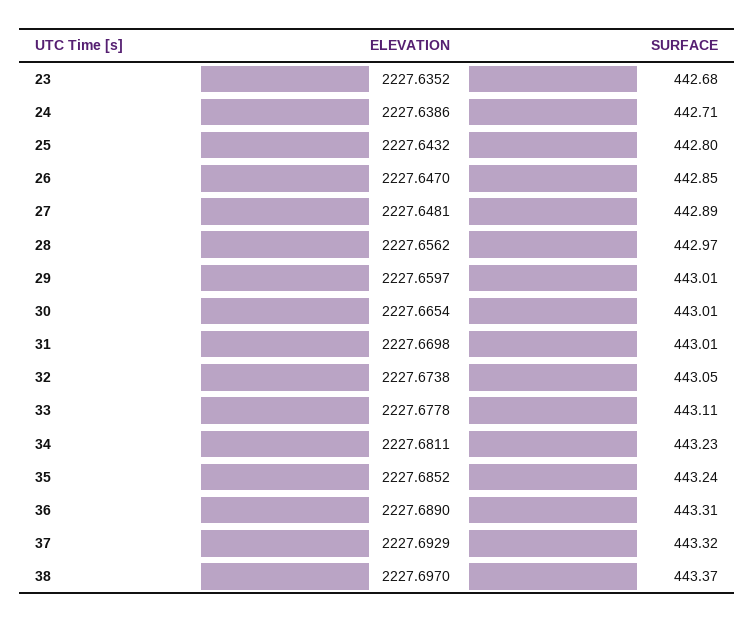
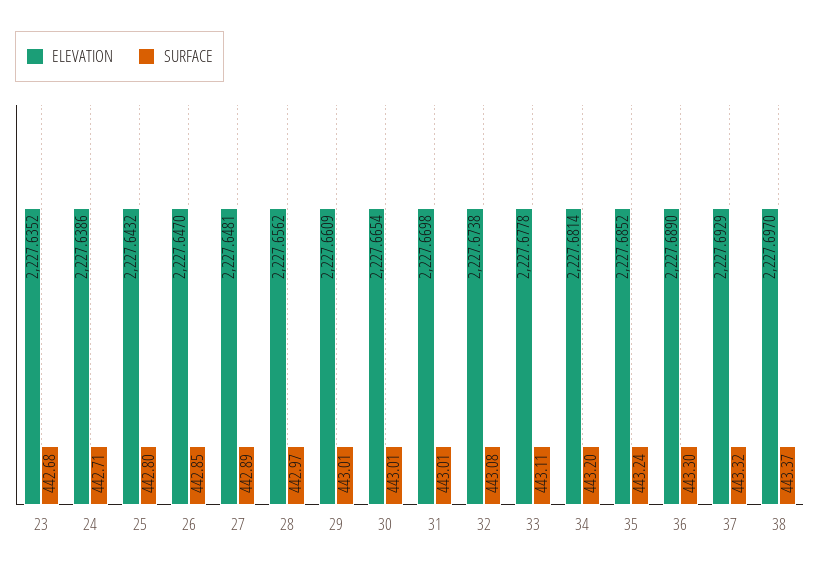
  {
    "ELEVATION": {
      "23": 2227.6352,
      "24": 2227.6386,
      "25": 2227.6432,
      "26": 2227.647,
      "27": 2227.6481,
      "28": 2227.6562,
-     "29": 2227.6597,
+     "29": 2227.6609,
      "30": 2227.6654,
      "31": 2227.6698,
      "32": 2227.6738,
      "33": 2227.6778,
-     "34": 2227.6811,
+     "34": 2227.6814,
      "35": 2227.6852,
      "36": 2227.689,
      "37": 2227.6929,
      "38": 2227.697
    },
    "SURFACE": {
      "23": 442.68,
      "24": 442.71,
      "25": 442.8,
      "26": 442.85,
      "27": 442.89,
      "28": 442.97,
      "29": 443.01,
      "30": 443.01,
      "31": 443.01,
-     "32": 443.05,
+     "32": 443.08,
      "33": 443.11,
-     "34": 443.23,
+     "34": 443.2,
      "35": 443.24,
-     "36": 443.31,
+     "36": 443.3,
      "37": 443.32,
      "38": 443.37
    }
  }

